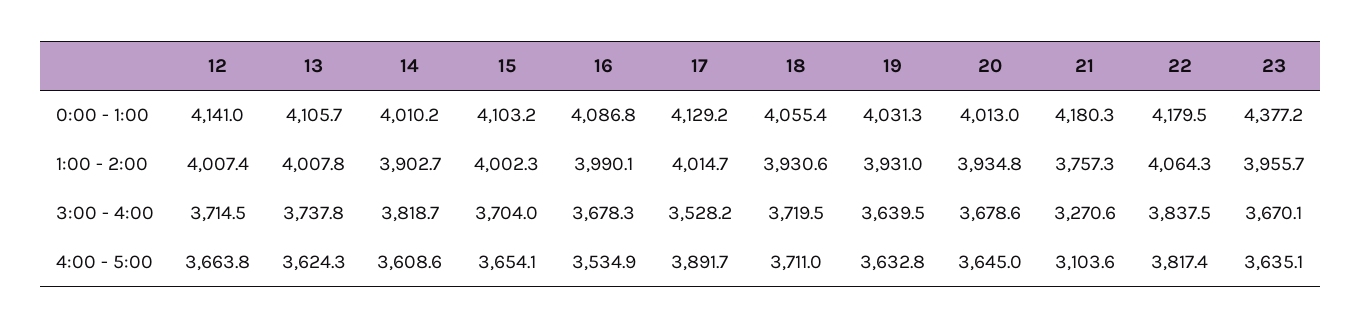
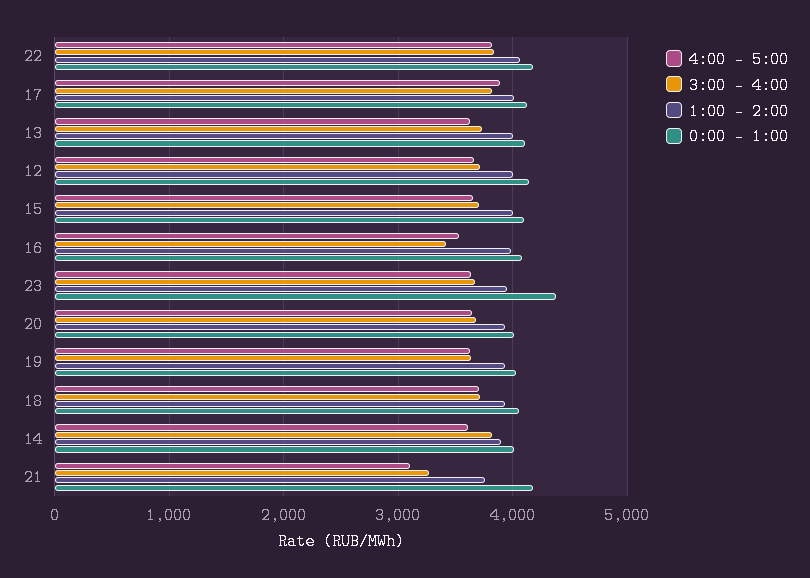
  {
    "0:00 - 1:00": {
      "12": 4141,
      "13": 4105.7,
      "14": 4010.2,
      "15": 4103.2,
      "16": 4086.8,
      "17": 4129.2,
      "18": 4055.4,
      "19": 4031.3,
      "20": 4013,
      "21": 4180.3,
      "22": 4179.5,
      "23": 4377.2
    },
    "1:00 - 2:00": {
      "12": 4007.4,
      "13": 4007.8,
      "14": 3902.7,
      "15": 4002.3,
      "16": 3990.1,
      "17": 4014.7,
      "18": 3930.6,
      "19": 3931,
      "20": 3934.8,
      "21": 3757.3,
      "22": 4064.3,
      "23": 3955.7
    },
    "3:00 - 4:00": {
      "12": 3714.5,
      "13": 3737.8,
      "14": 3818.7,
      "15": 3704,
-     "16": 3678.3,
+     "16": 3400,
-     "17": 3528.2,
+     "17": 3800,
      "18": 3719.5,
      "19": 3639.5,
      "20": 3678.6,
      "21": 3270.6,
      "22": 3837.5,
      "23": 3670.1
    },
    "4:00 - 5:00": {
      "12": 3663.8,
      "13": 3624.3,
      "14": 3608.6,
      "15": 3654.1,
      "16": 3534.9,
      "17": 3891.7,
      "18": 3711,
      "19": 3632.8,
      "20": 3645,
      "21": 3103.6,
      "22": 3817.4,
      "23": 3635.1
    }
  }

